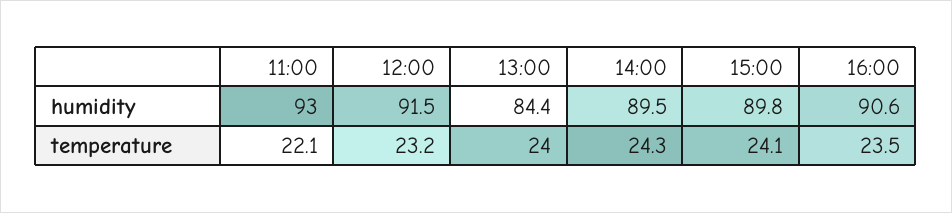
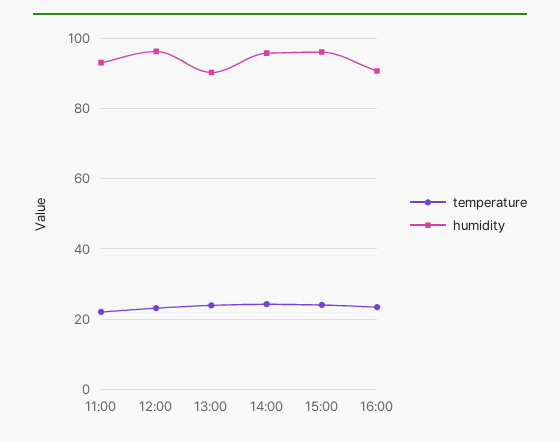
  {
    "humidity": {
      "11:00": 93,
-     "12:00": 91.5,
+     "12:00": 96,
-     "13:00": 84.4,
+     "13:00": 90,
-     "14:00": 89.5,
+     "14:00": 96,
-     "15:00": 89.8,
+     "15:00": 96,
      "16:00": 90.6
    },
    "temperature": {
      "11:00": 22.1,
      "12:00": 23.2,
      "13:00": 24,
      "14:00": 24.3,
      "15:00": 24.1,
      "16:00": 23.5
    }
  }

